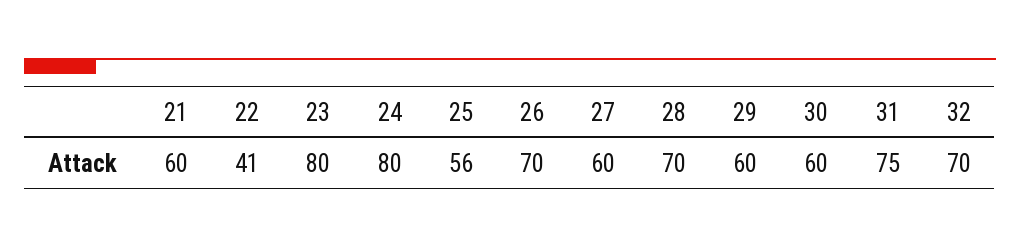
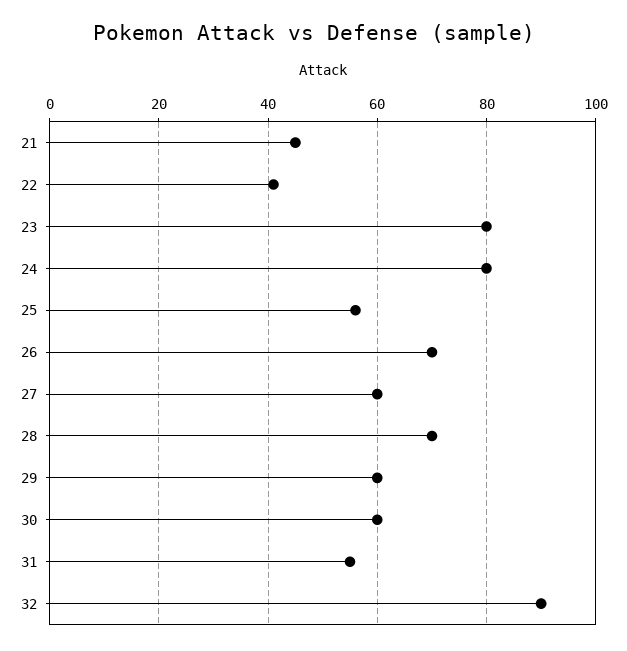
  {
-   "21": 60,
+   "21": 45,
    "22": 41,
    "23": 80,
    "24": 80,
    "25": 56,
    "26": 70,
    "27": 60,
    "28": 70,
    "29": 60,
    "30": 60,
-   "31": 75,
+   "31": 55,
-   "32": 70
+   "32": 90
  }

